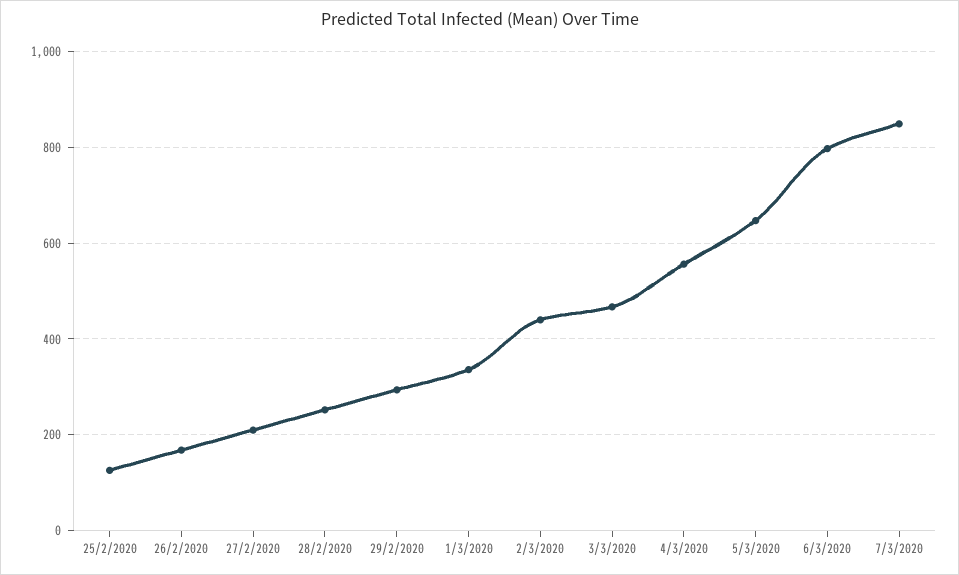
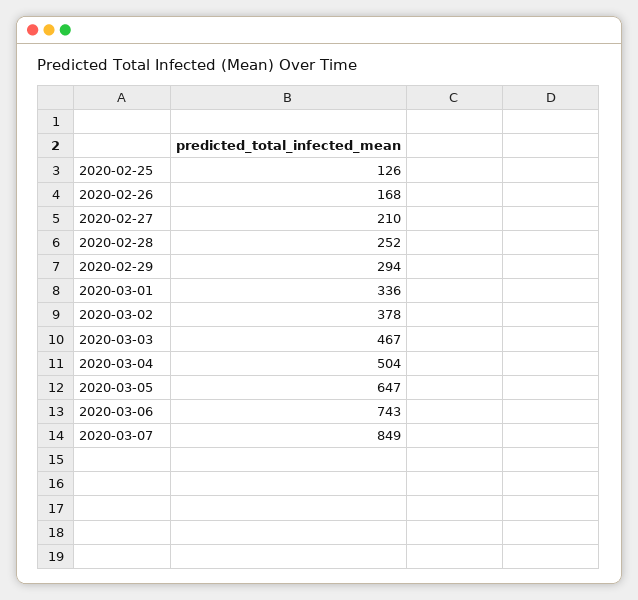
  {
    "25/2/2020": 126,
    "26/2/2020": 168,
    "27/2/2020": 210,
    "28/2/2020": 252,
    "29/2/2020": 294,
    "1/3/2020": 336,
-   "2/3/2020": 440,
+   "2/3/2020": 378,
    "3/3/2020": 467,
-   "4/3/2020": 560,
+   "4/3/2020": 504,
    "5/3/2020": 647,
-   "6/3/2020": 800,
+   "6/3/2020": 743,
    "7/3/2020": 849
  }

